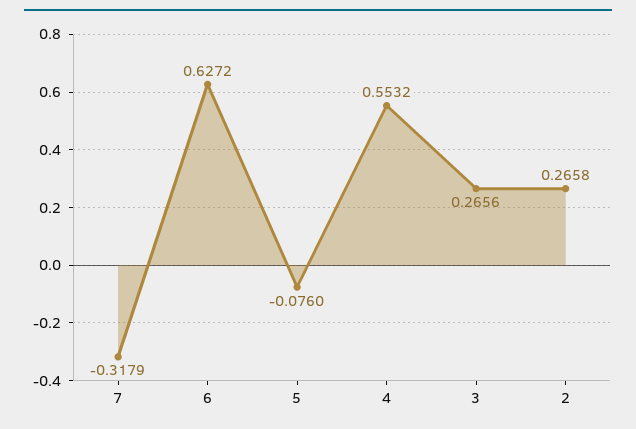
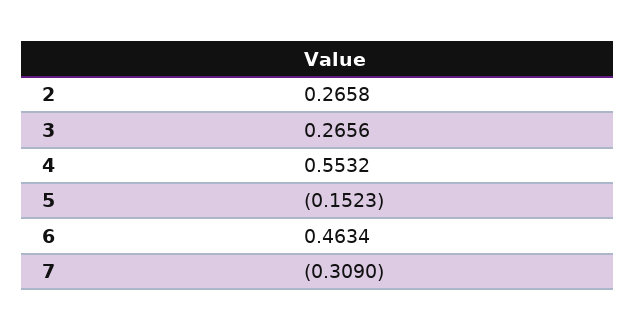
  {
-   "7": -0.3179,
+   "7": -0.309,
-   "6": 0.6272,
+   "6": 0.4634,
-   "5": -0.076,
+   "5": -0.1523,
    "4": 0.5532,
    "3": 0.2656,
    "2": 0.2658
  }

